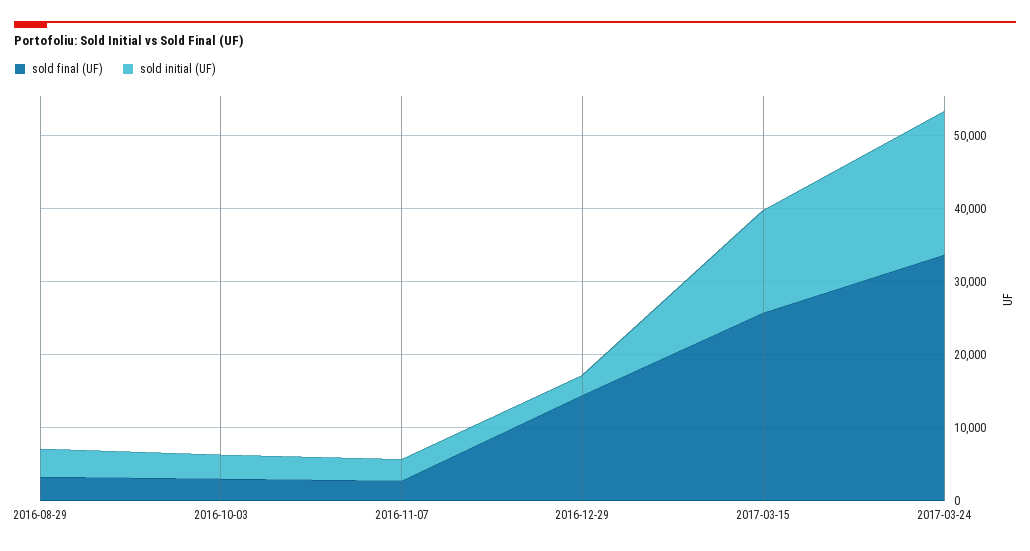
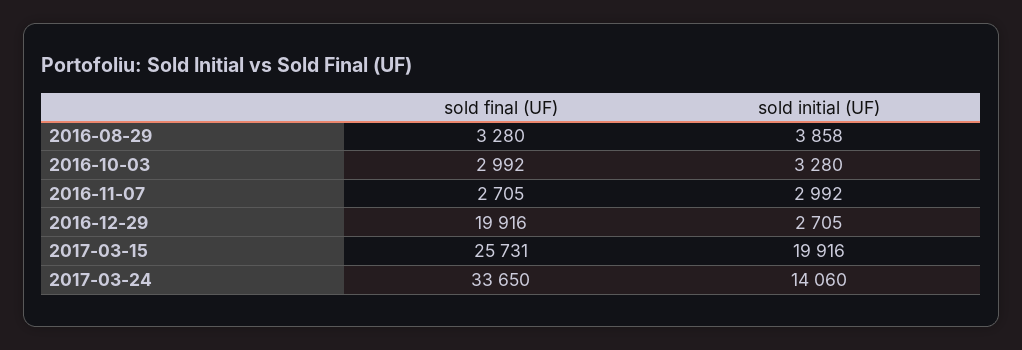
  {
    "sold final (UF)": {
      "2016-08-29": 3280,
      "2016-10-03": 2992,
      "2016-11-07": 2705,
-     "2016-12-29": 14000,
+     "2016-12-29": 19916,
      "2017-03-15": 25731,
      "2017-03-24": 33650
    },
    "sold initial (UF)": {
      "2016-08-29": 3858,
      "2016-10-03": 3280,
      "2016-11-07": 2992,
      "2016-12-29": 2705,
-     "2017-03-15": 14000,
+     "2017-03-15": 19916,
-     "2017-03-24": 20000
+     "2017-03-24": 14060
    }
  }

